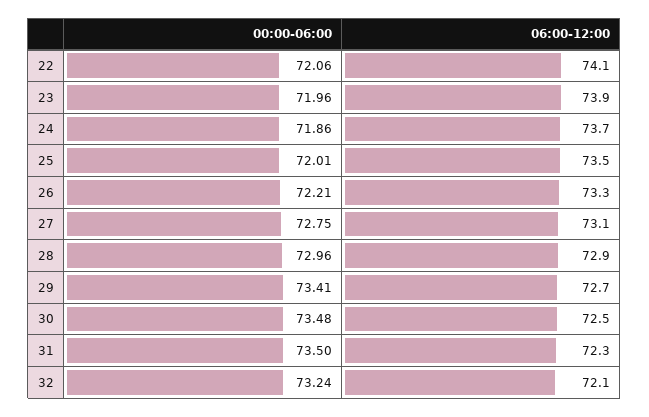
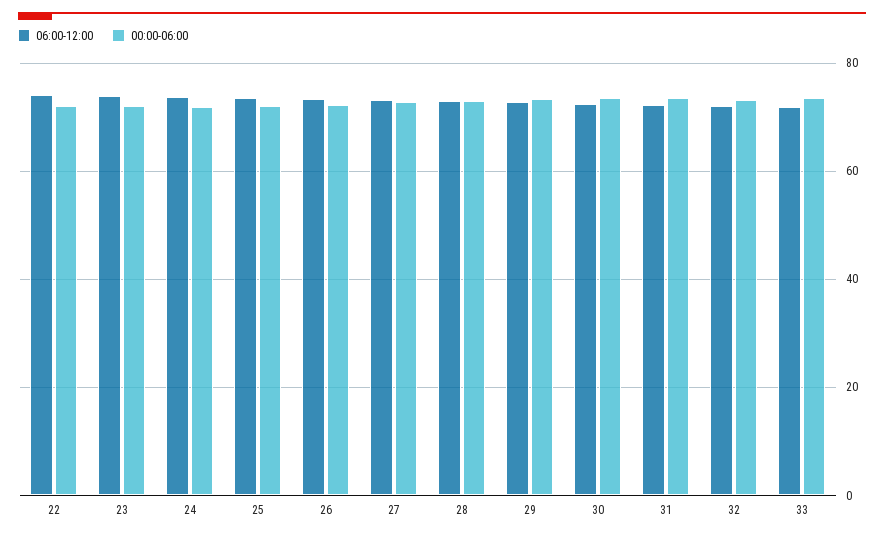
  {
    "00:00-06:00": {
      "22": 72.06,
      "23": 71.96,
      "24": 71.86,
      "25": 72.01,
      "26": 72.21,
      "27": 72.75,
      "28": 72.96,
      "29": 73.41,
      "30": 73.48,
      "31": 73.5,
-     "32": 73.24
+     "32": 73.24,
+     "33": 74
    },
    "06:00-12:00": {
      "22": 74.1,
      "23": 73.9,
      "24": 73.7,
      "25": 73.5,
      "26": 73.3,
      "27": 73.1,
      "28": 72.9,
      "29": 72.7,
      "30": 72.5,
      "31": 72.3,
-     "32": 72.1
+     "32": 72.1,
+     "33": 72
    }
  }

